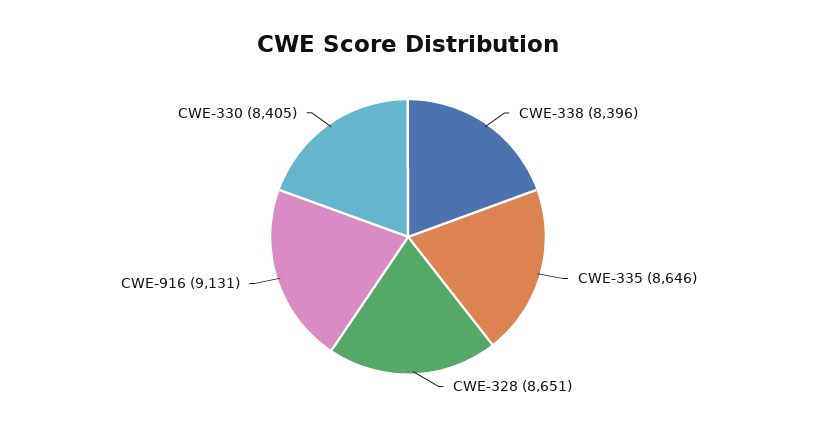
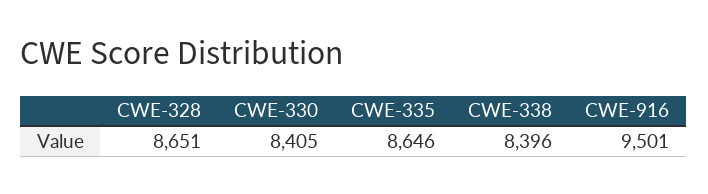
  {
    "CWE-338": 8396,
    "CWE-335": 8646,
    "CWE-328": 8651,
-   "CWE-916": 9131,
+   "CWE-916": 9501,
    "CWE-330": 8405
  }

